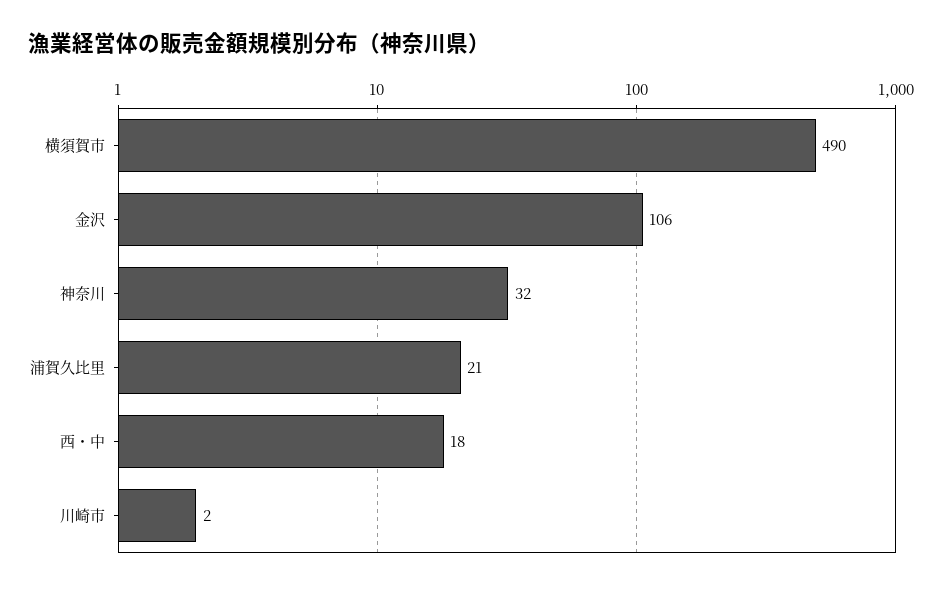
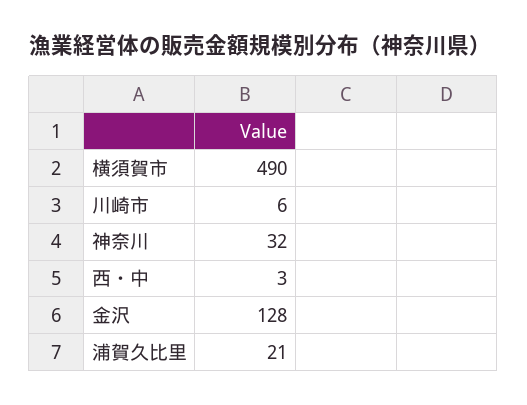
  {
    "横須賀市": 490,
-   "金沢": 106,
+   "金沢": 128,
    "神奈川": 32,
    "浦賀久比里": 21,
-   "西・中": 18,
+   "西・中": 3,
-   "川崎市": 2
+   "川崎市": 6
  }

